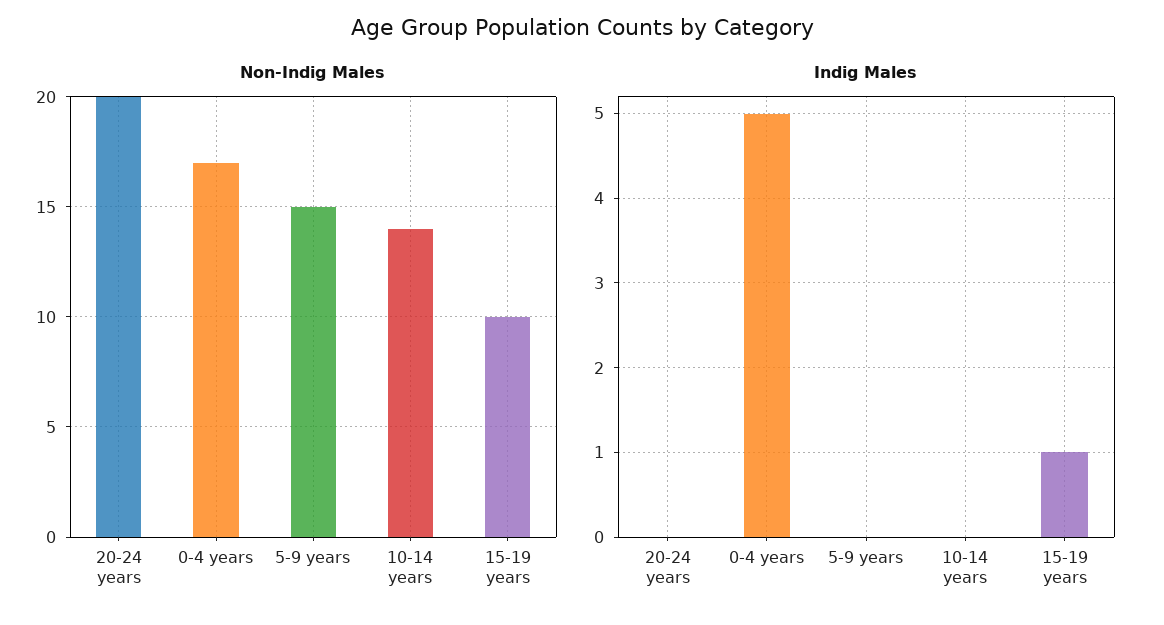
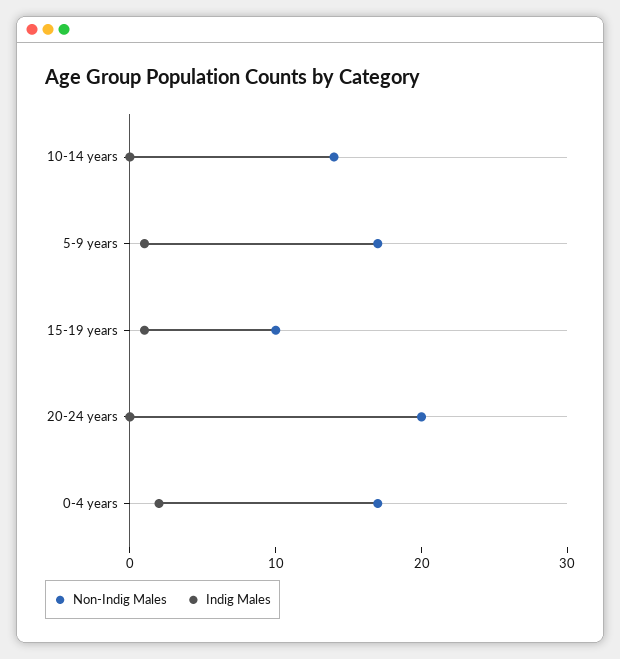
  {
    "Non-Indig Males": {
      "20-24 years": 20,
      "0-4 years": 17,
-     "5-9 years": 15,
+     "5-9 years": 17,
      "10-14 years": 14,
      "15-19 years": 10
    },
    "Indig Males": {
      "20-24 years": 0,
-     "0-4 years": 5,
+     "0-4 years": 2,
-     "5-9 years": 0,
+     "5-9 years": 1,
      "10-14 years": 0,
      "15-19 years": 1
    }
  }

